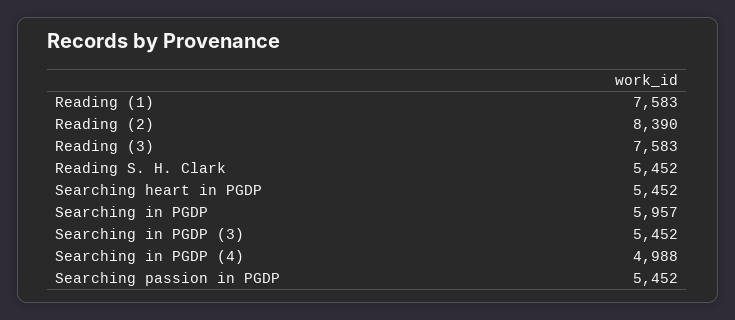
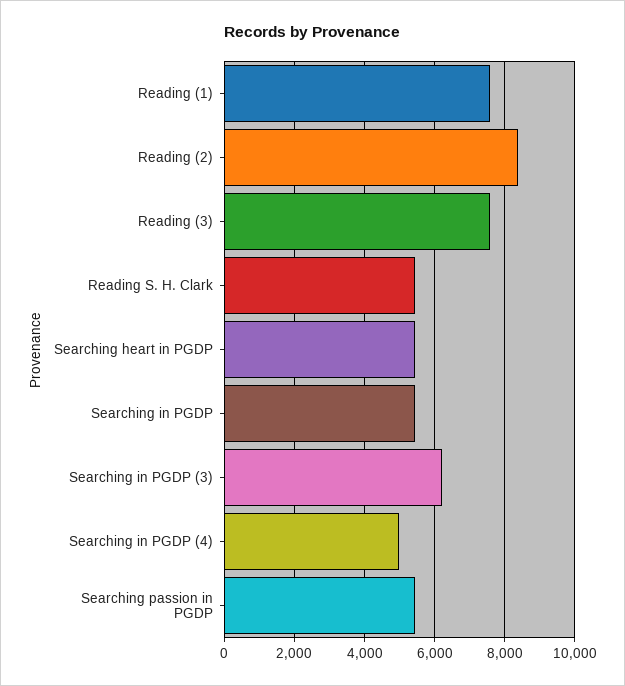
  {
    "Reading (1)": 7583,
    "Reading (2)": 8390,
    "Reading (3)": 7583,
    "Reading S. H. Clark": 5452,
    "Searching heart in PGDP": 5452,
-   "Searching in PGDP": 5957,
+   "Searching in PGDP": 5400,
-   "Searching in PGDP (3)": 5452,
+   "Searching in PGDP (3)": 6200,
    "Searching in PGDP (4)": 4988,
    "Searching passion in PGDP": 5452
  }

